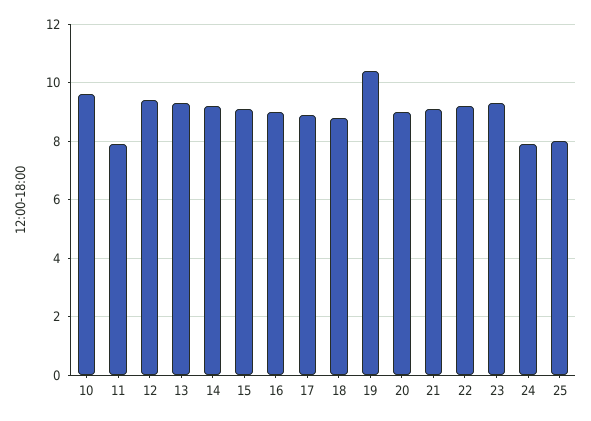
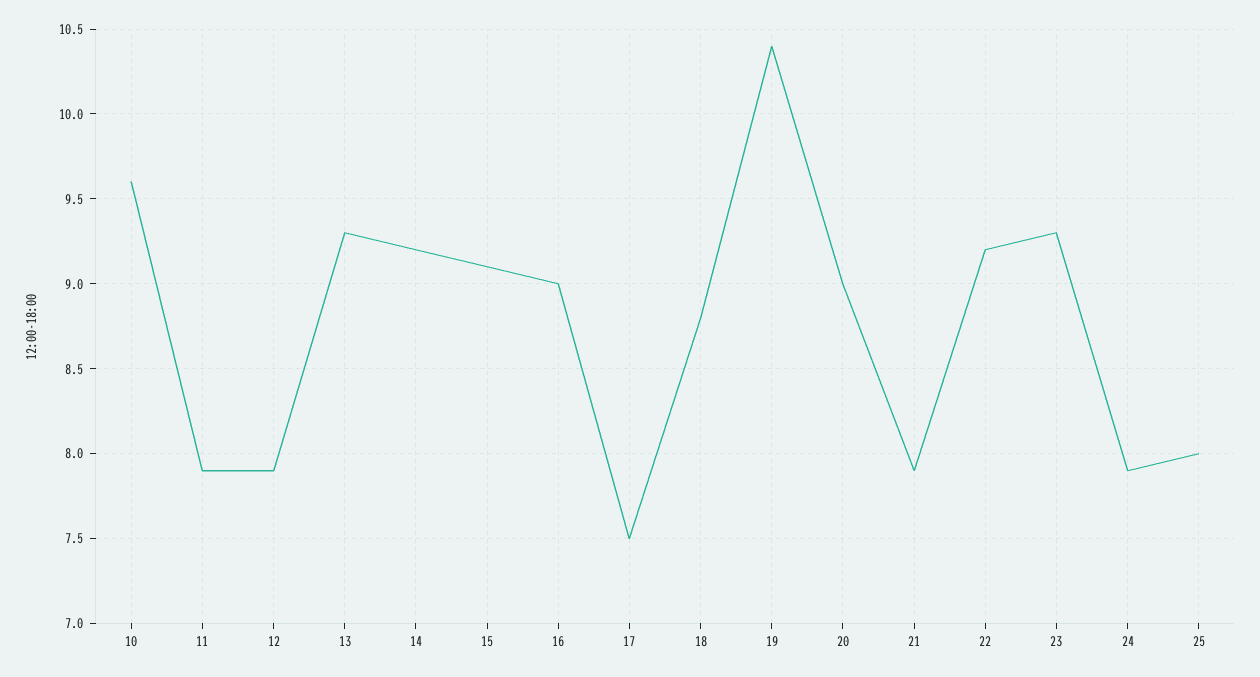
  {
    "10": 9.6,
    "11": 7.9,
-   "12": 9.5,
+   "12": 7.9,
    "13": 9.3,
    "14": 9.2,
    "15": 9.1,
    "16": 9,
-   "17": 9,
+   "17": 7.5,
    "18": 8.8,
    "19": 10.4,
    "20": 9,
-   "21": 9,
+   "21": 7.9,
    "22": 9.2,
    "23": 9.3,
    "24": 7.9,
    "25": 8
  }

